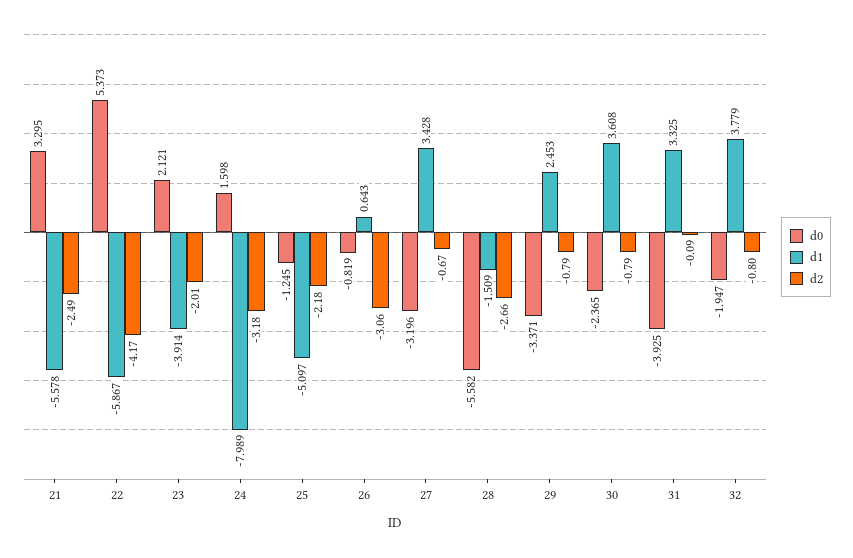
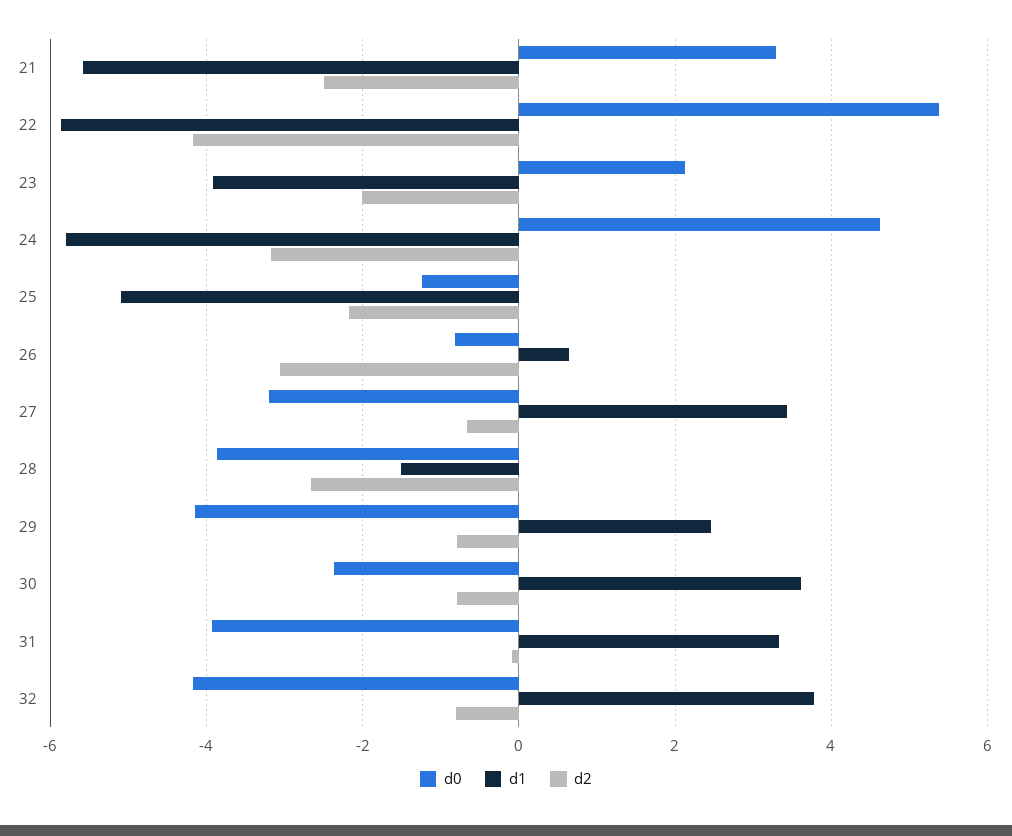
  {
    "d0": {
      "21": 3.295,
      "22": 5.373,
      "23": 2.121,
-     "24": 1.598,
+     "24": 4.6,
      "25": -1.245,
      "26": -0.819,
      "27": -3.196,
-     "28": -5.582,
+     "28": -3.8,
-     "29": -3.371,
+     "29": -4.2,
      "30": -2.365,
      "31": -3.925,
-     "32": -1.947
+     "32": -4.2
    },
    "d1": {
      "21": -5.578,
      "22": -5.867,
      "23": -3.914,
-     "24": -7.989,
+     "24": -5.8,
      "25": -5.097,
      "26": 0.643,
      "27": 3.428,
      "28": -1.509,
      "29": 2.453,
      "30": 3.608,
      "31": 3.325,
      "32": 3.779
    },
    "d2": {
      "21": -2.49,
      "22": -4.17,
      "23": -2.01,
      "24": -3.18,
      "25": -2.18,
      "26": -3.06,
      "27": -0.67,
      "28": -2.66,
      "29": -0.79,
      "30": -0.79,
      "31": -0.09,
      "32": -0.8
    }
  }

